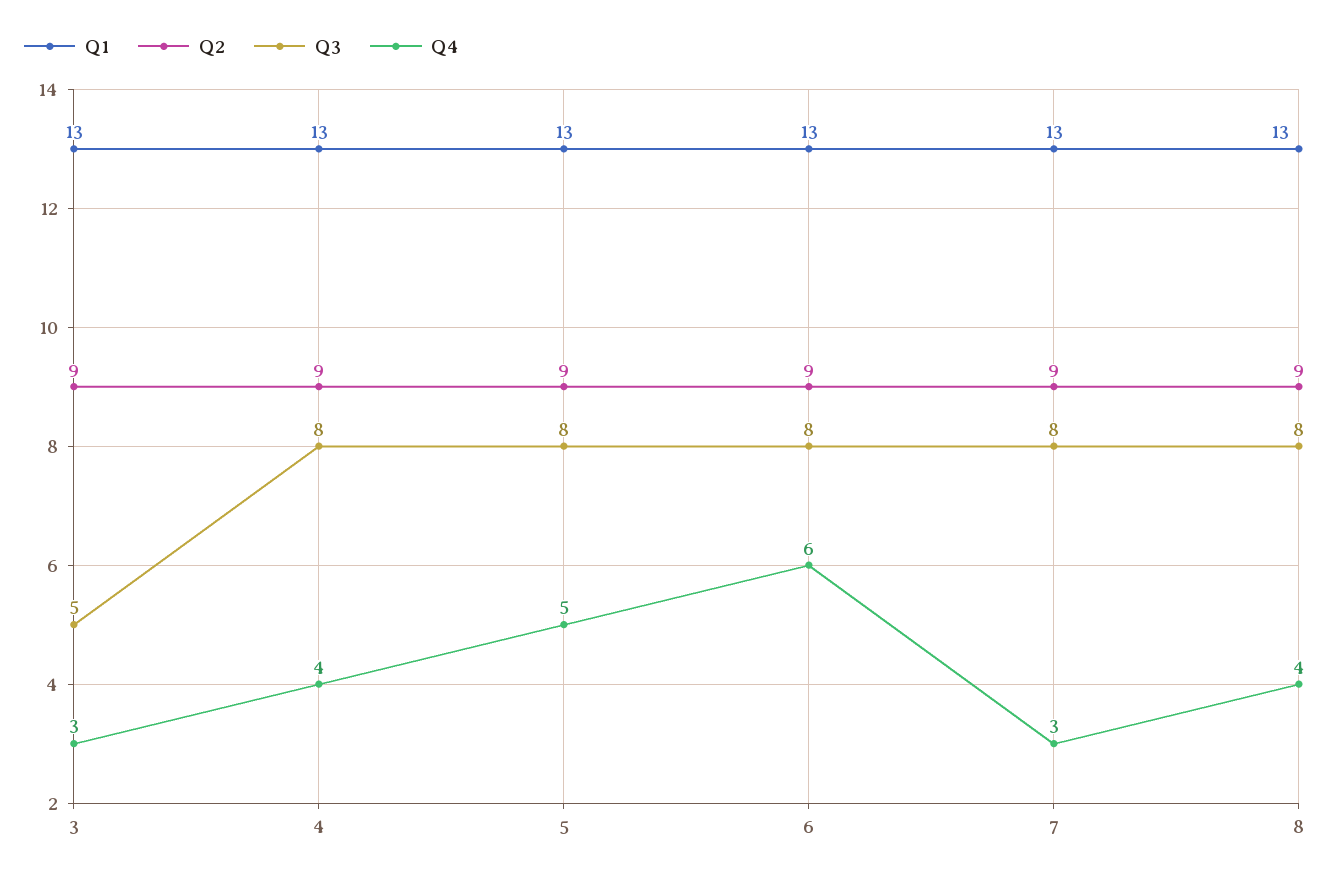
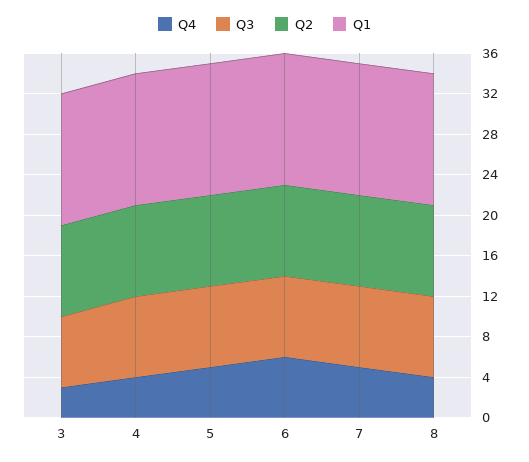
  {
    "Q1": {
      "3": 13,
      "4": 13,
      "5": 13,
      "6": 13,
      "7": 13,
      "8": 13
    },
    "Q2": {
      "3": 9,
      "4": 9,
      "5": 9,
      "6": 9,
      "7": 9,
      "8": 9
    },
    "Q3": {
-     "3": 5,
+     "3": 7,
      "4": 8,
      "5": 8,
      "6": 8,
      "7": 8,
      "8": 8
    },
    "Q4": {
      "3": 3,
      "4": 4,
      "5": 5,
      "6": 6,
-     "7": 3,
+     "7": 5,
      "8": 4
    }
  }

